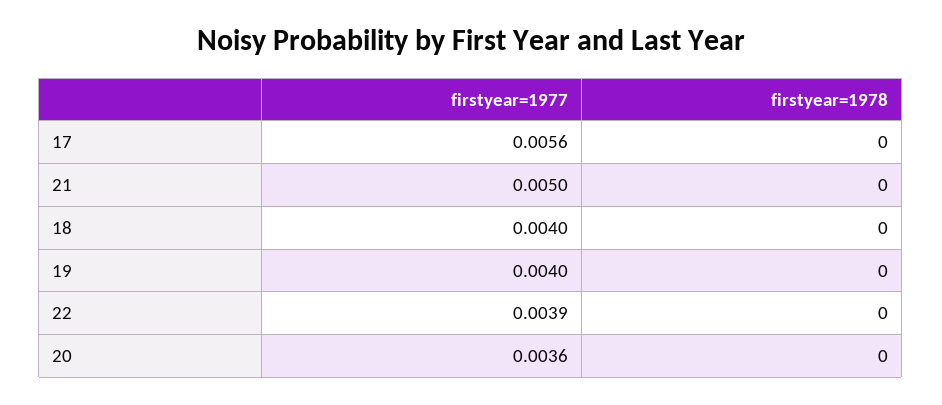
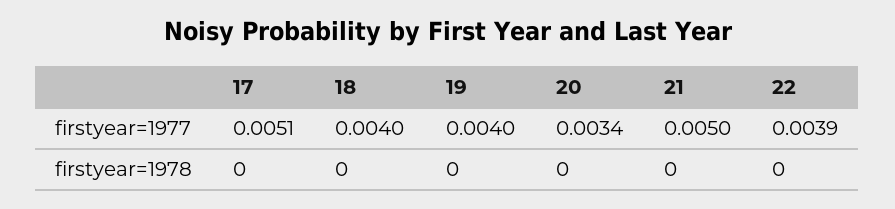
  {
    "firstyear=1977": {
-     "17": 0.0056,
+     "17": 0.0051,
      "21": 0.005,
      "18": 0.004,
      "19": 0.004,
      "22": 0.0039,
-     "20": 0.0036
+     "20": 0.0034
    },
    "firstyear=1978": {
      "17": 0,
      "21": 0,
      "18": 0,
      "19": 0,
      "22": 0,
      "20": 0
    }
  }

